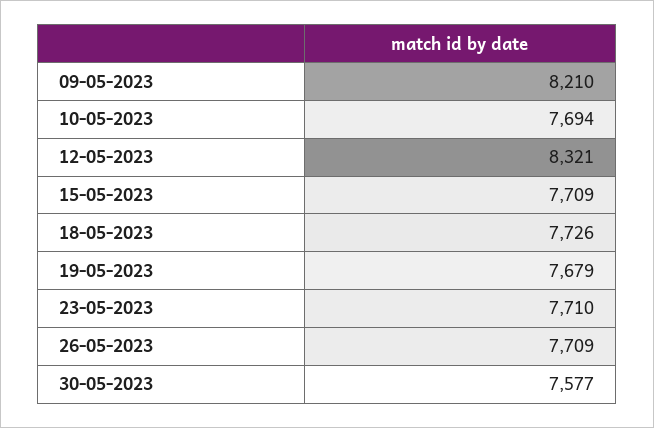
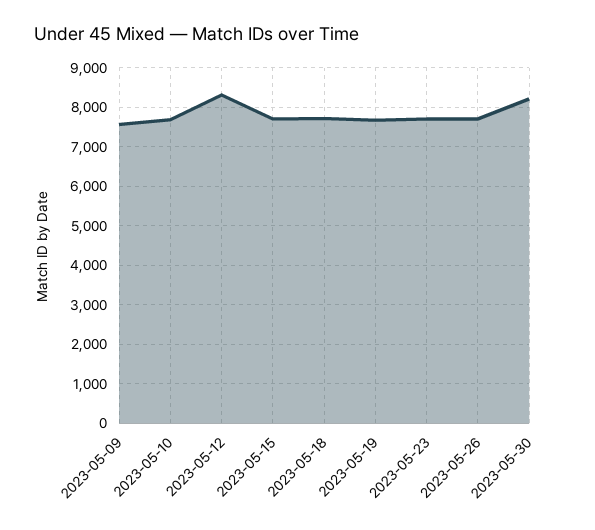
  {
-   "09-05-2023": 8210,
+   "09-05-2023": 7600,
    "10-05-2023": 7694,
    "12-05-2023": 8321,
    "15-05-2023": 7709,
    "18-05-2023": 7726,
    "19-05-2023": 7679,
    "23-05-2023": 7710,
    "26-05-2023": 7709,
-   "30-05-2023": 7577
+   "30-05-2023": 8200
  }

